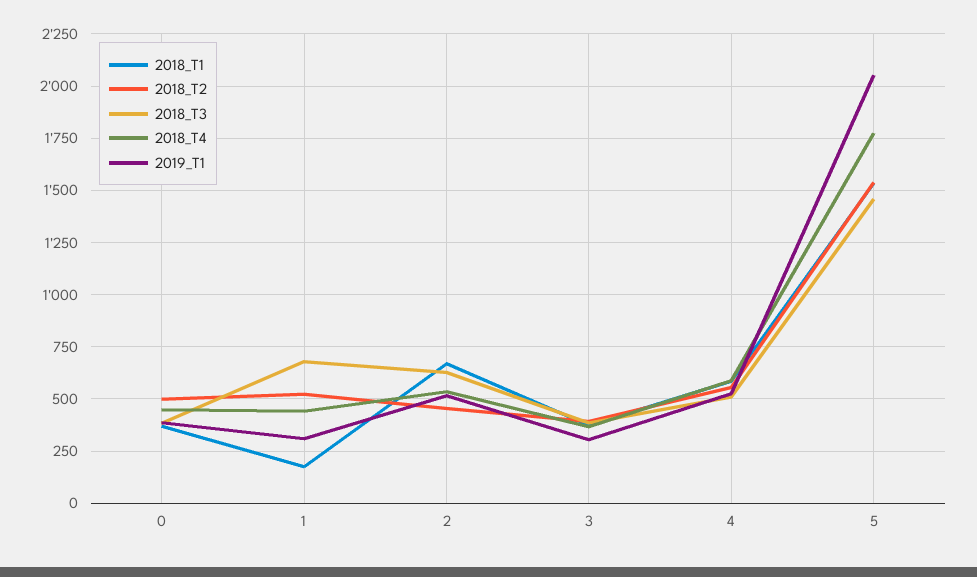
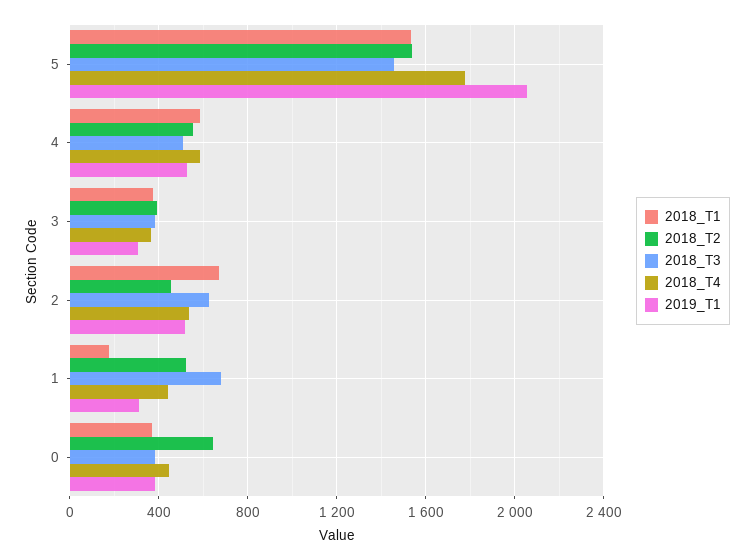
  {
    "2018_T1": {
      "0": 350,
      "1": 150,
      "2": 650,
      "3": 350,
      "4": 600,
      "5": 1550
    },
    "2018_T2": {
-     "0": 500,
+     "0": 650,
      "1": 500,
      "2": 450,
      "3": 400,
      "4": 550,
      "5": 1550
    },
    "2018_T3": {
      "0": 400,
      "1": 700,
      "2": 650,
      "3": 400,
      "4": 500,
      "5": 1450
    },
    "2018_T4": {
      "0": 450,
      "1": 450,
      "2": 550,
      "3": 350,
      "4": 600,
      "5": 1750
    },
    "2019_T1": {
      "0": 400,
      "1": 300,
      "2": 500,
      "3": 300,
      "4": 550,
      "5": 2050
    }
  }

